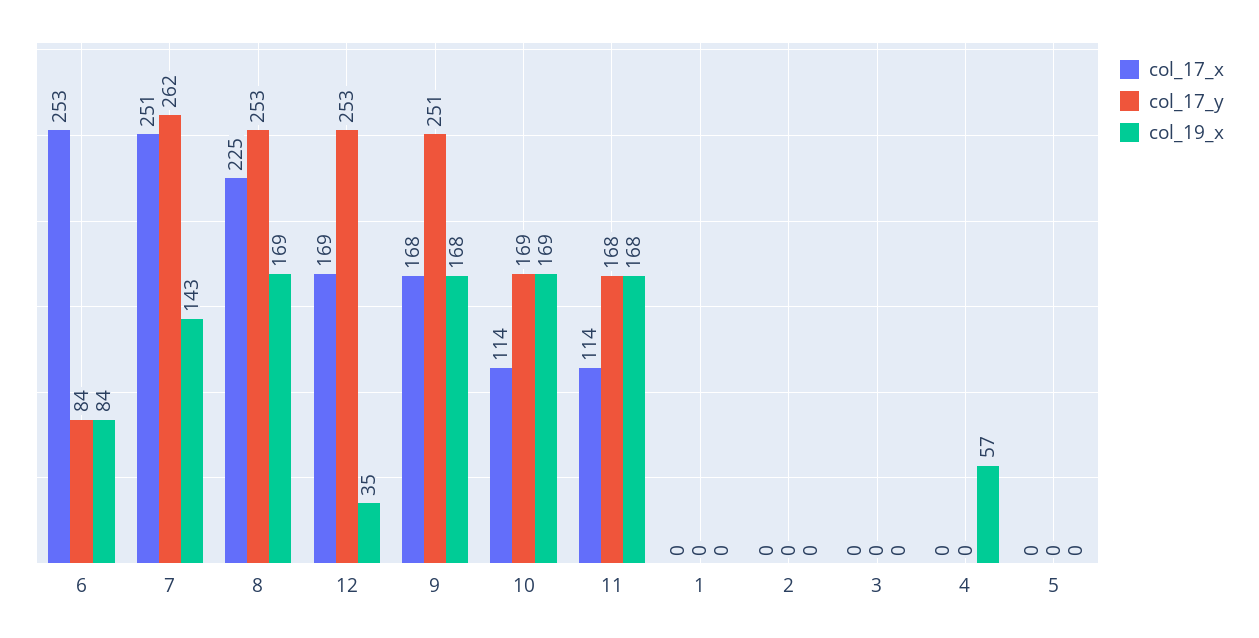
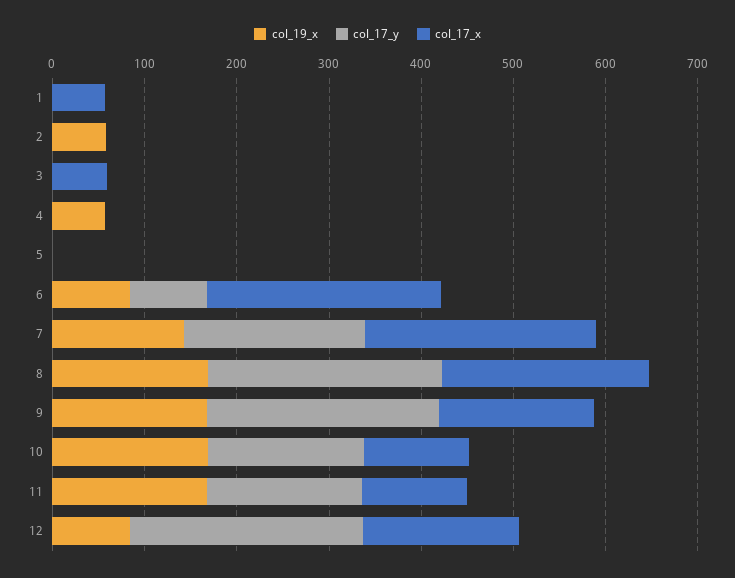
  {
    "col_17_x": {
      "6": 253,
      "7": 251,
      "8": 225,
      "12": 169,
      "9": 168,
      "10": 114,
      "11": 114,
-     "1": 0,
+     "1": 60,
      "2": 0,
-     "3": 0,
+     "3": 60,
      "4": 0,
      "5": 0
    },
    "col_17_y": {
      "6": 84,
-     "7": 262,
+     "7": 200,
      "8": 253,
      "12": 253,
      "9": 251,
      "10": 169,
      "11": 168,
      "1": 0,
      "2": 0,
      "3": 0,
      "4": 0,
      "5": 0
    },
    "col_19_x": {
      "6": 84,
      "7": 143,
      "8": 169,
-     "12": 35,
+     "12": 80,
      "9": 168,
      "10": 169,
      "11": 168,
      "1": 0,
-     "2": 0,
+     "2": 60,
      "3": 0,
      "4": 57,
      "5": 0
    }
  }

